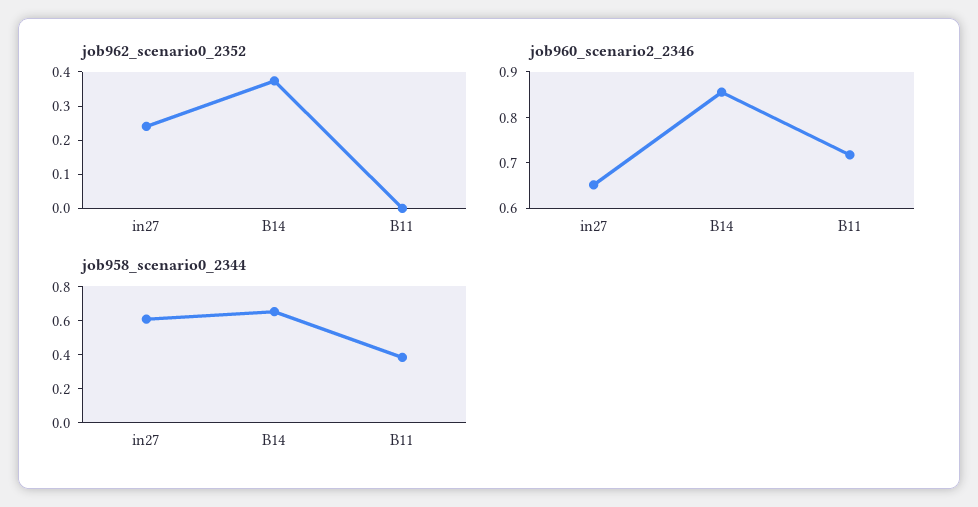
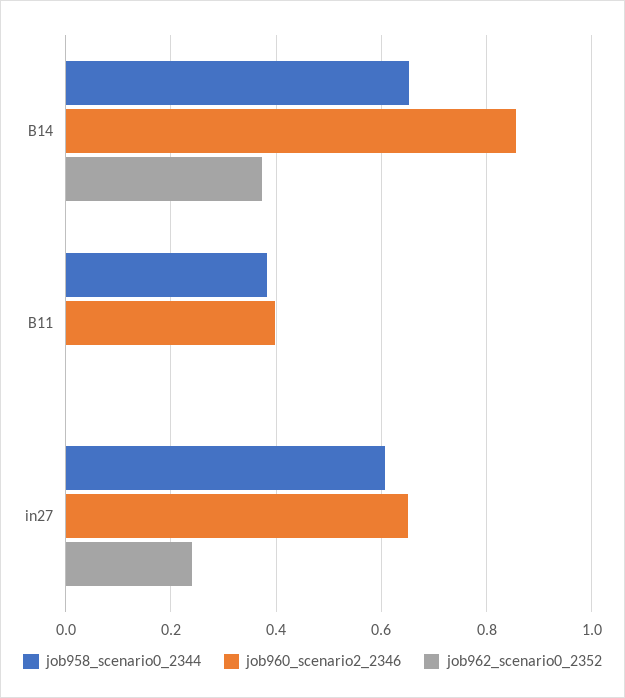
  {
    "job962_scenario0_2352": {
      "in27": 0.24,
      "B14": 0.38,
      "B11": 0
    },
    "job960_scenario2_2346": {
      "in27": 0.66,
      "B14": 0.86,
-     "B11": 0.72
+     "B11": 0.4
    },
    "job958_scenario0_2344": {
      "in27": 0.6,
      "B14": 0.66,
      "B11": 0.38
    }
  }

